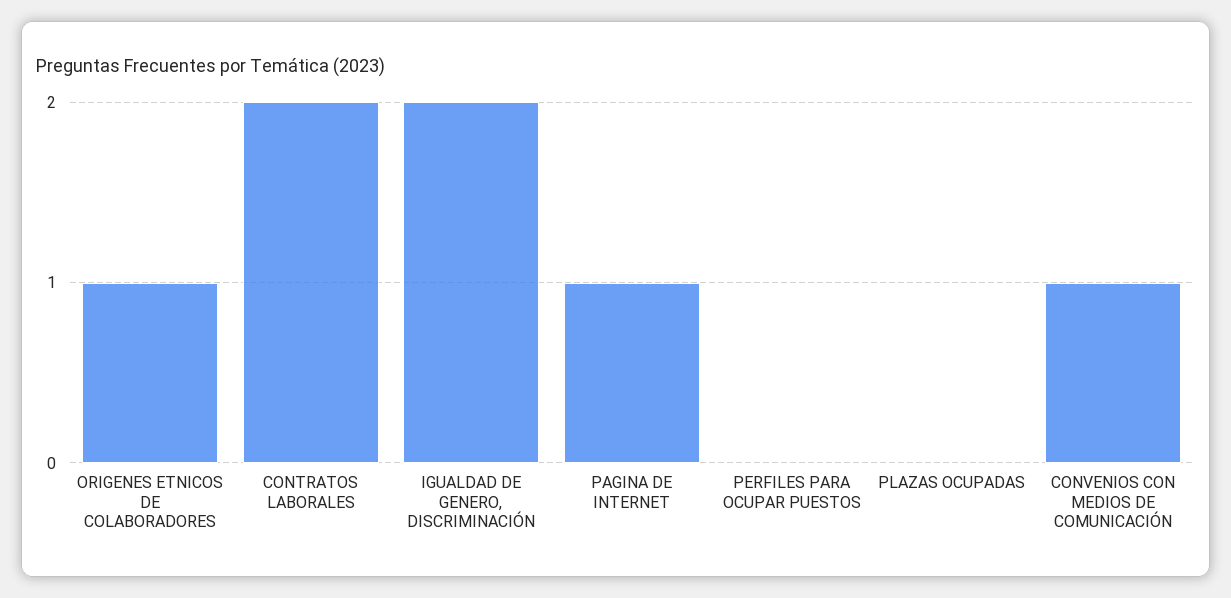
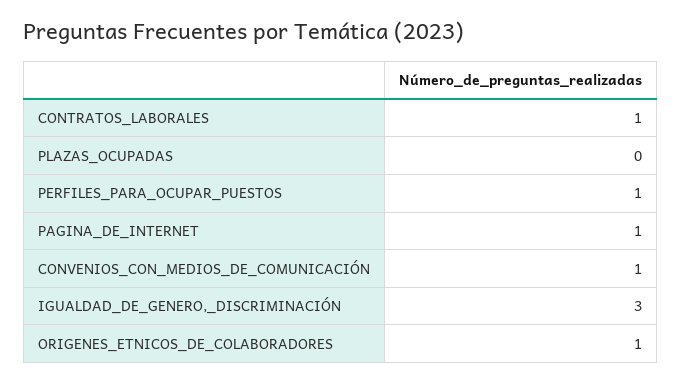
  {
    "ORIGENES ETNICOS DE COLABORADORES": 1,
-   "CONTRATOS LABORALES": 2,
+   "CONTRATOS LABORALES": 1,
-   "IGUALDAD DE GENERO, DISCRIMINACIÓN": 2,
+   "IGUALDAD DE GENERO, DISCRIMINACIÓN": 3,
    "PAGINA DE INTERNET": 1,
-   "PERFILES PARA OCUPAR PUESTOS": 0,
+   "PERFILES PARA OCUPAR PUESTOS": 1,
    "PLAZAS OCUPADAS": 0,
    "CONVENIOS CON MEDIOS DE COMUNICACIÓN": 1
  }

